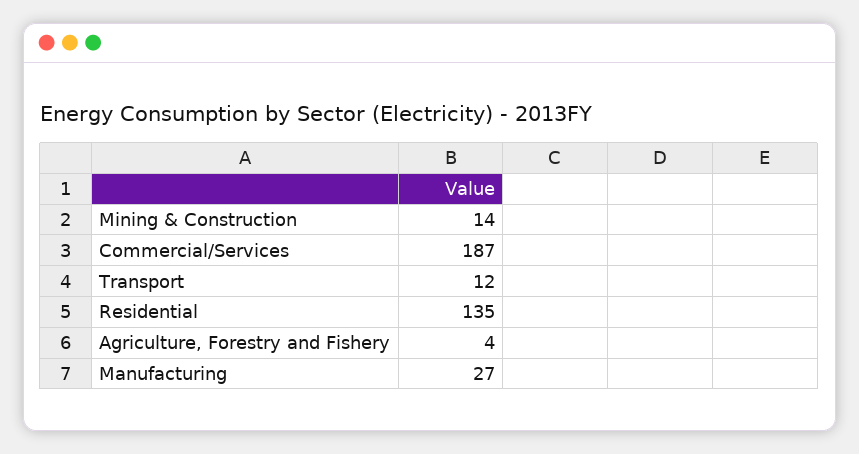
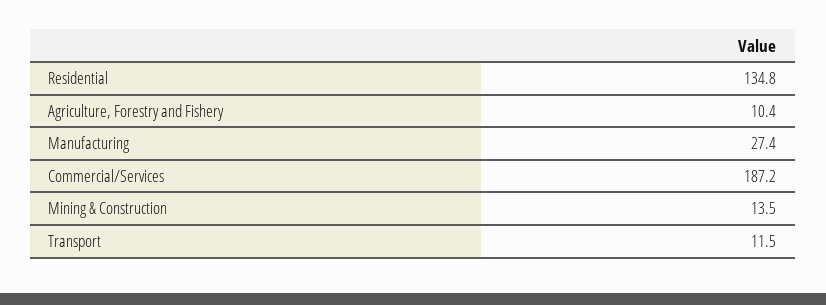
  {
    "Mining & Construction": 13.5,
    "Commercial/Services": 187.2,
    "Transport": 11.5,
    "Residential": 134.8,
-   "Agriculture, Forestry and Fishery": 4,
+   "Agriculture, Forestry and Fishery": 10.4,
    "Manufacturing": 27.4
  }

